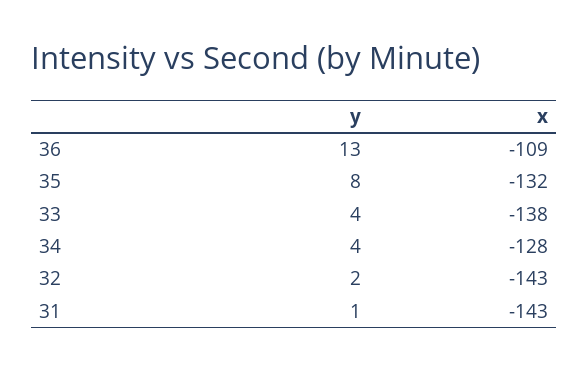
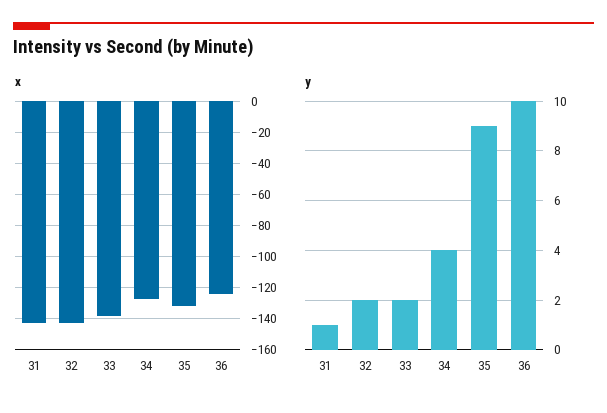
  {
    "y": {
-     "36": 13,
+     "36": 10,
-     "35": 8,
+     "35": 9,
-     "33": 4,
+     "33": 2,
      "34": 4,
      "32": 2,
      "31": 1
    },
    "x": {
-     "36": -109,
+     "36": -125,
      "35": -132,
      "33": -138,
      "34": -128,
      "32": -143,
      "31": -143
    }
  }

